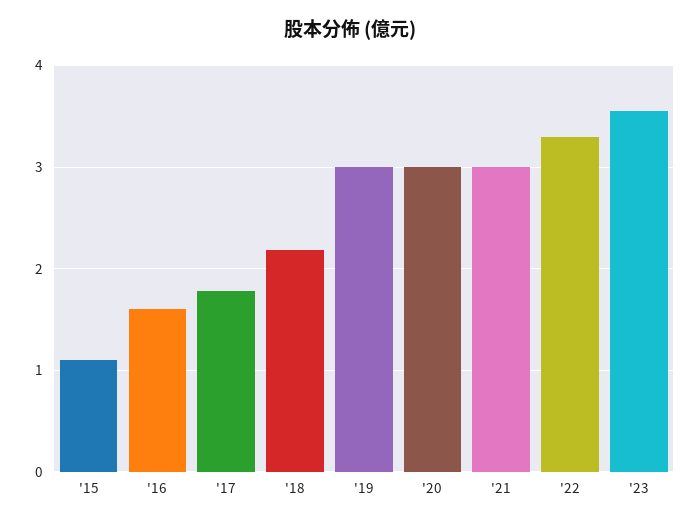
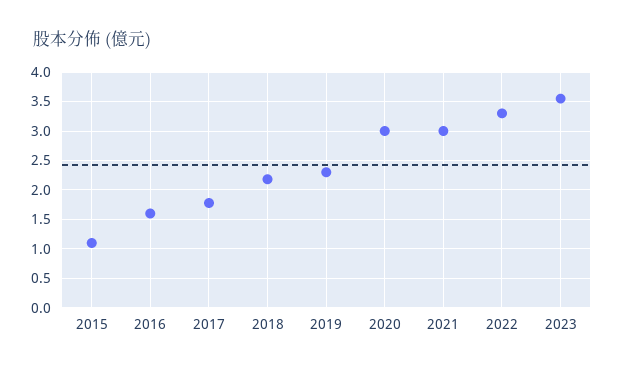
  {
    "'15": 1.1,
    "'16": 1.6,
    "'17": 1.8,
    "'18": 2.2,
-   "'19": 3,
+   "'19": 2.25,
    "'20": 3,
    "'21": 3,
    "'22": 3.3,
    "'23": 3.6
  }

